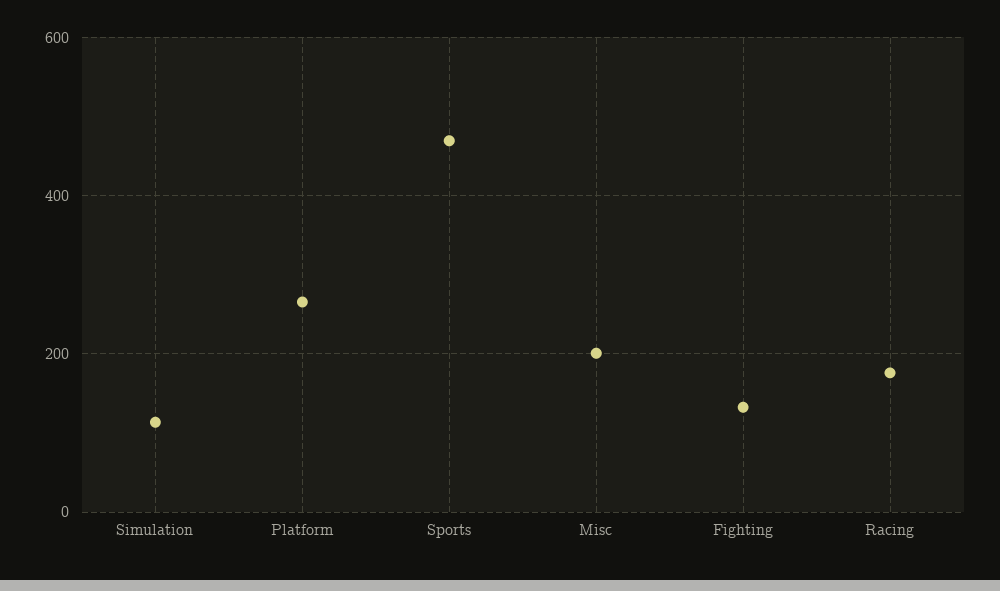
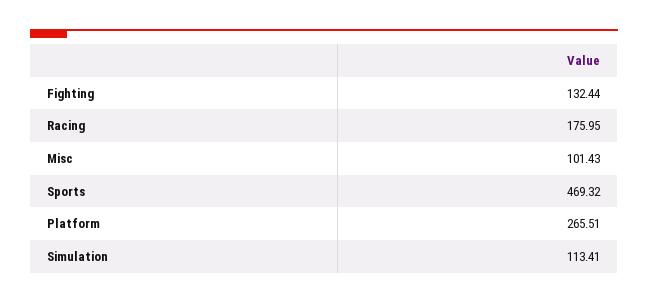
  {
    "Simulation": 113.41,
    "Platform": 265.51,
    "Sports": 469.32,
-   "Misc": 200,
+   "Misc": 101.43,
    "Fighting": 132.44,
    "Racing": 175.95
  }

